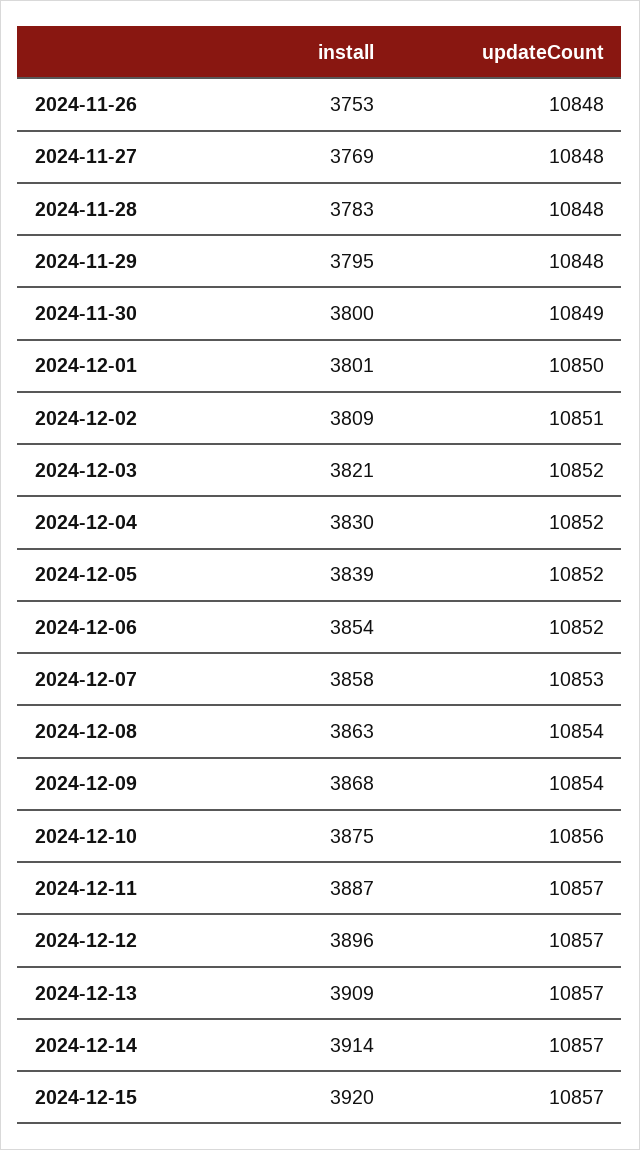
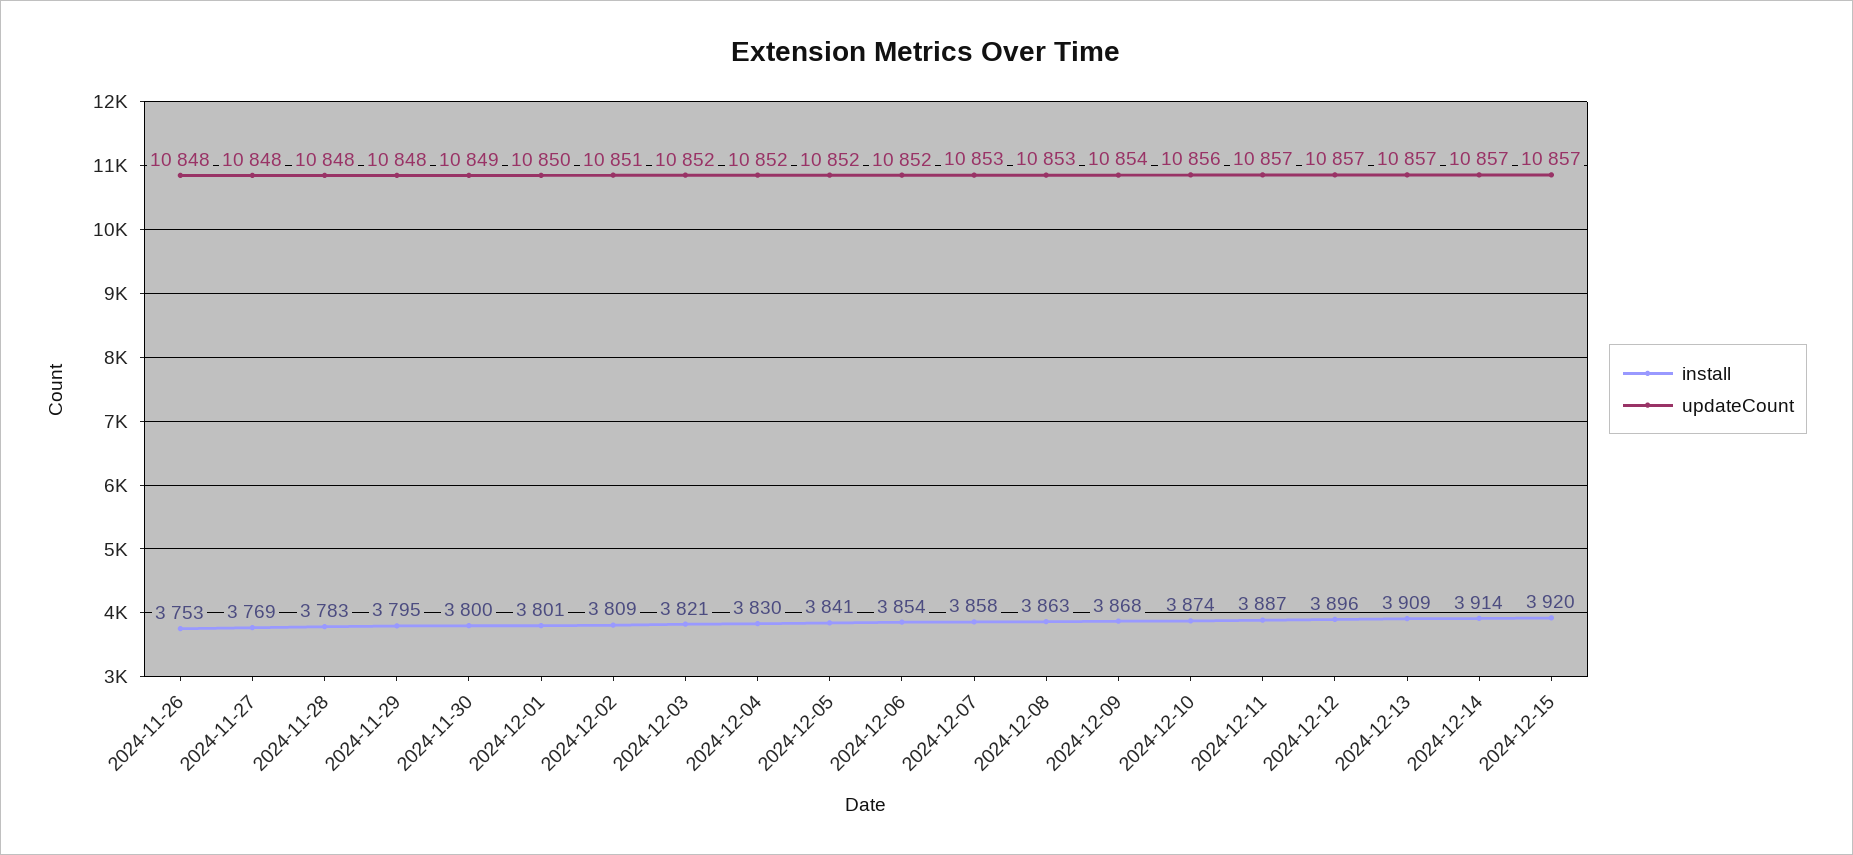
  {
    "install": {
      "2024-11-26": 3753,
      "2024-11-27": 3769,
      "2024-11-28": 3783,
      "2024-11-29": 3795,
      "2024-11-30": 3800,
      "2024-12-01": 3801,
      "2024-12-02": 3809,
      "2024-12-03": 3821,
      "2024-12-04": 3830,
-     "2024-12-05": 3839,
+     "2024-12-05": 3841,
      "2024-12-06": 3854,
      "2024-12-07": 3858,
      "2024-12-08": 3863,
      "2024-12-09": 3868,
-     "2024-12-10": 3875,
+     "2024-12-10": 3874,
      "2024-12-11": 3887,
      "2024-12-12": 3896,
      "2024-12-13": 3909,
      "2024-12-14": 3914,
      "2024-12-15": 3920
    },
    "updateCount": {
      "2024-11-26": 10848,
      "2024-11-27": 10848,
      "2024-11-28": 10848,
      "2024-11-29": 10848,
      "2024-11-30": 10849,
      "2024-12-01": 10850,
      "2024-12-02": 10851,
      "2024-12-03": 10852,
      "2024-12-04": 10852,
      "2024-12-05": 10852,
      "2024-12-06": 10852,
      "2024-12-07": 10853,
-     "2024-12-08": 10854,
+     "2024-12-08": 10853,
      "2024-12-09": 10854,
      "2024-12-10": 10856,
      "2024-12-11": 10857,
      "2024-12-12": 10857,
      "2024-12-13": 10857,
      "2024-12-14": 10857,
      "2024-12-15": 10857
    }
  }

